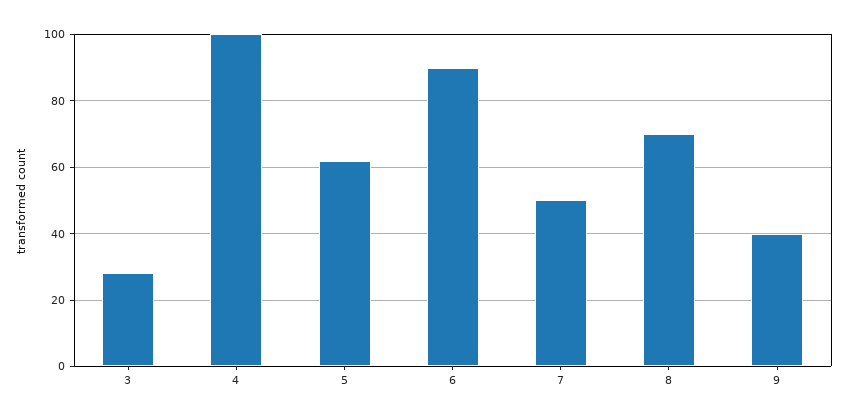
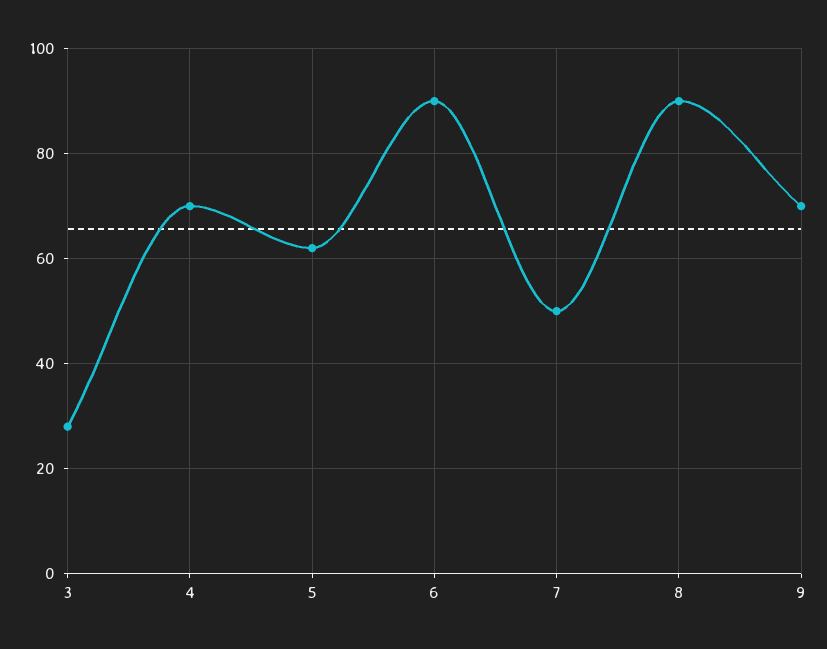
  {
    "3": 30,
-   "4": 100,
+   "4": 70,
    "5": 60,
    "6": 90,
    "7": 50,
-   "8": 70,
+   "8": 90,
-   "9": 40
+   "9": 70
  }

